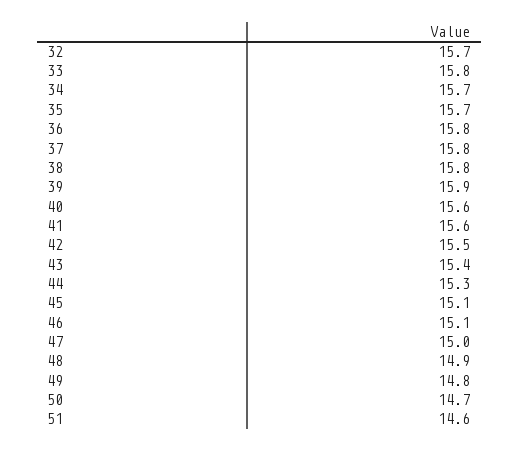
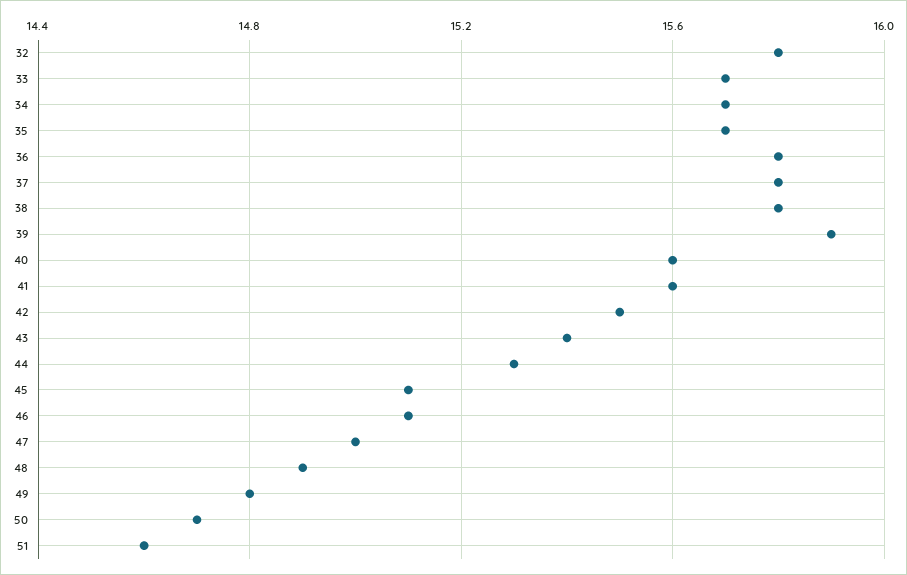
  {
-   "32": 15.7,
+   "32": 15.8,
-   "33": 15.8,
+   "33": 15.7,
    "34": 15.7,
    "35": 15.7,
    "36": 15.8,
    "37": 15.8,
    "38": 15.8,
    "39": 15.9,
    "40": 15.6,
    "41": 15.6,
    "42": 15.5,
    "43": 15.4,
    "44": 15.3,
    "45": 15.1,
    "46": 15.1,
    "47": 15,
    "48": 14.9,
    "49": 14.8,
    "50": 14.7,
    "51": 14.6
  }

